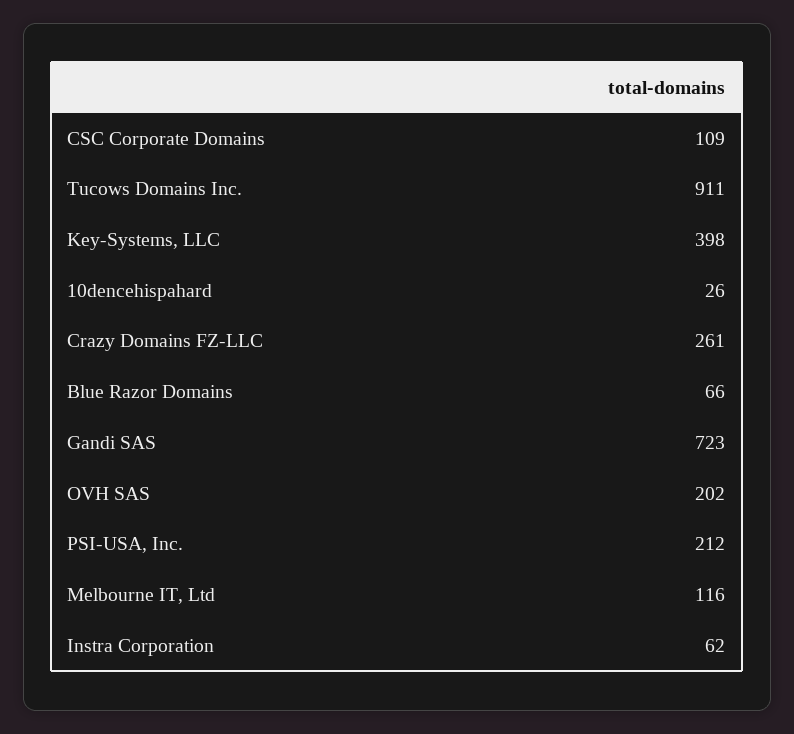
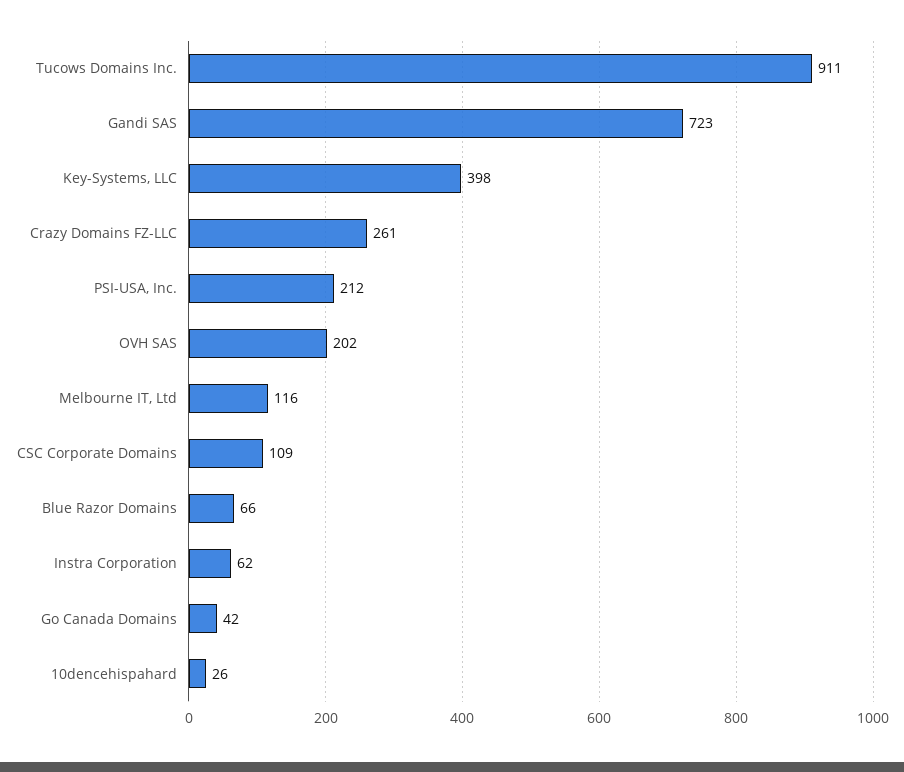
  {
    "CSC Corporate Domains": 109,
    "Tucows Domains Inc.": 911,
    "Key-Systems, LLC": 398,
    "10dencehispahard": 26,
    "Crazy Domains FZ-LLC": 261,
    "Blue Razor Domains": 66,
    "Gandi SAS": 723,
    "OVH SAS": 202,
    "PSI-USA, Inc.": 212,
    "Melbourne IT, Ltd": 116,
-   "Instra Corporation": 62
+   "Instra Corporation": 62,
+   "Go Canada Domains": 42
  }

